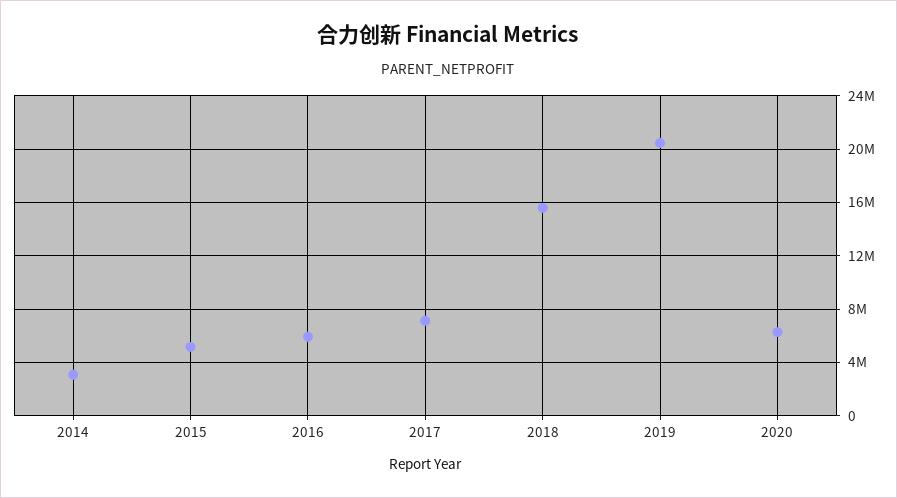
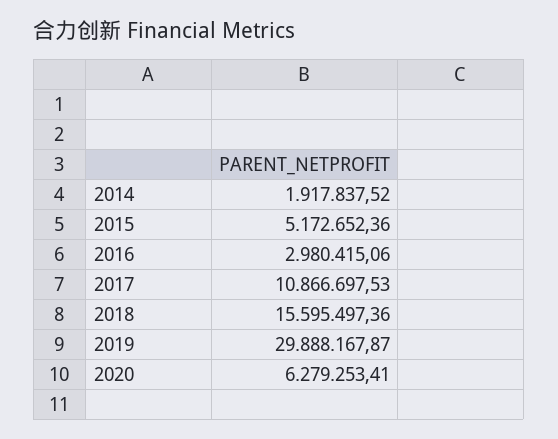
  {
-   "2014": 3000000,
+   "2014": 1917837.52,
    "2015": 5172652.36,
-   "2016": 6000000,
+   "2016": 2980415.06,
-   "2017": 7000000,
+   "2017": 10866697.53,
    "2018": 15595497.36,
-   "2019": 20500000,
+   "2019": 29888167.87,
    "2020": 6279253.41
  }

